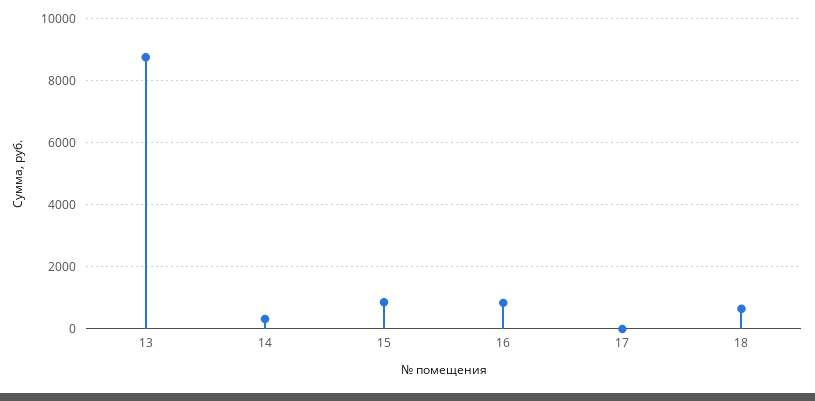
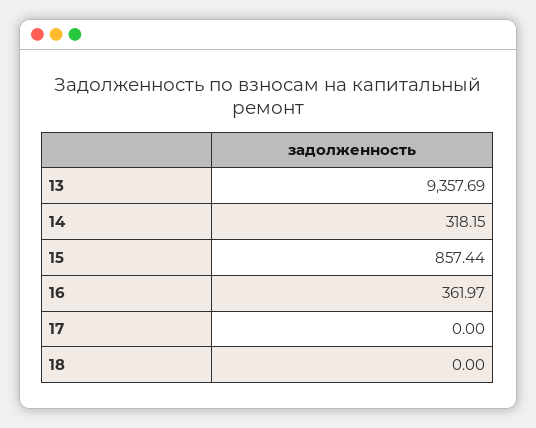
  {
-   "13": 8800,
+   "13": 9357.69,
    "14": 318.15,
    "15": 857.44,
-   "16": 800,
+   "16": 361.97,
    "17": 0,
-   "18": 600
+   "18": 0
  }

